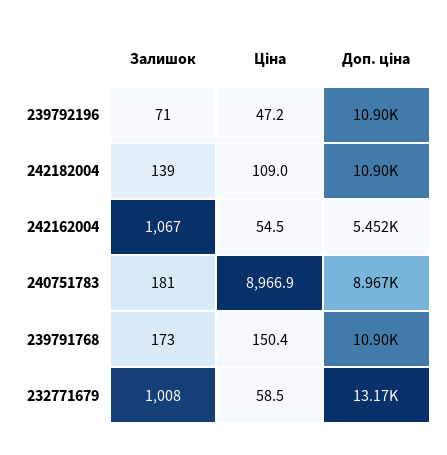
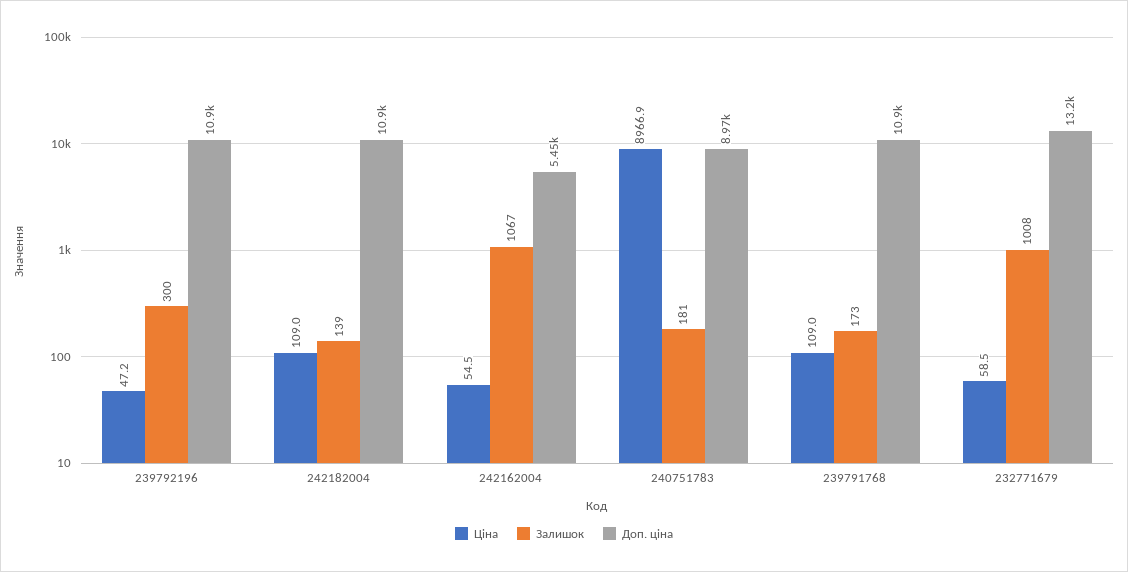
  {
    "Залишок": {
-     "239792196": 71,
+     "239792196": 300,
      "242182004": 139,
      "242162004": 1067,
      "240751783": 181,
      "239791768": 173,
      "232771679": 1008
    },
    "Ціна": {
      "239792196": 47.2,
      "242182004": 109,
      "242162004": 54.5,
      "240751783": 8966.9,
-     "239791768": 150.4,
+     "239791768": 109,
      "232771679": 58.5
    },
    "Доп. ціна": {
      "239792196": 10900,
      "242182004": 10900,
      "242162004": 5452,
      "240751783": 8967,
      "239791768": 10900,
      "232771679": 13170
    }
  }

